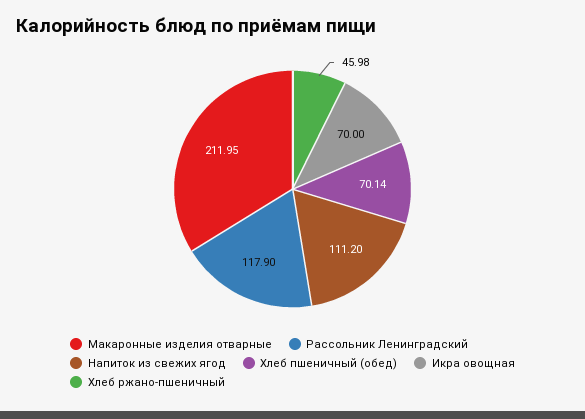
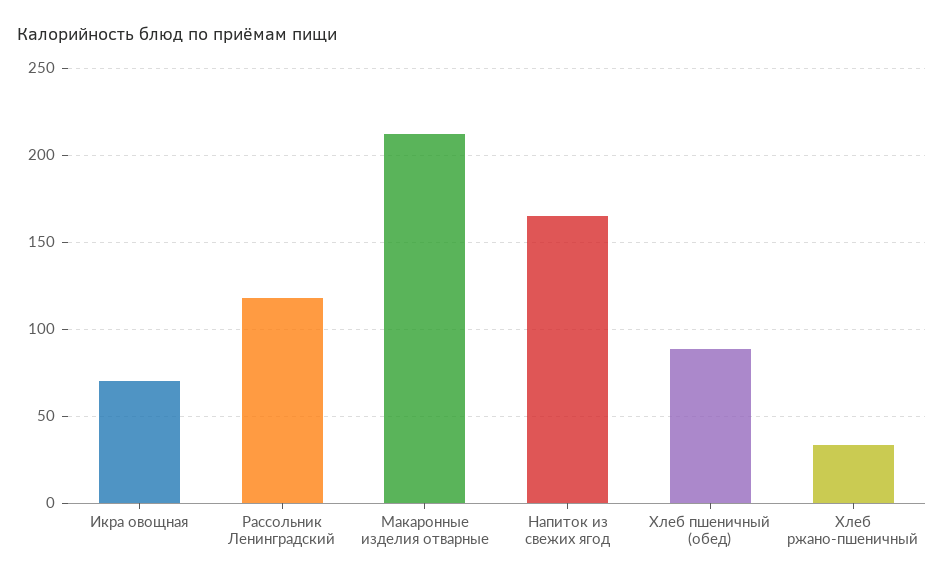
  {
    "Макаронные изделия отварные": 211.95,
    "Рассольник Ленинградский": 117.9,
-   "Напиток из свежих ягод": 111.2,
+   "Напиток из свежих ягод": 165,
-   "Хлеб пшеничный (обед)": 70.14,
+   "Хлеб пшеничный (обед)": 90,
    "Икра овощная": 70,
-   "Хлеб ржано-пшеничный": 45.98
+   "Хлеб ржано-пшеничный": 35
  }

